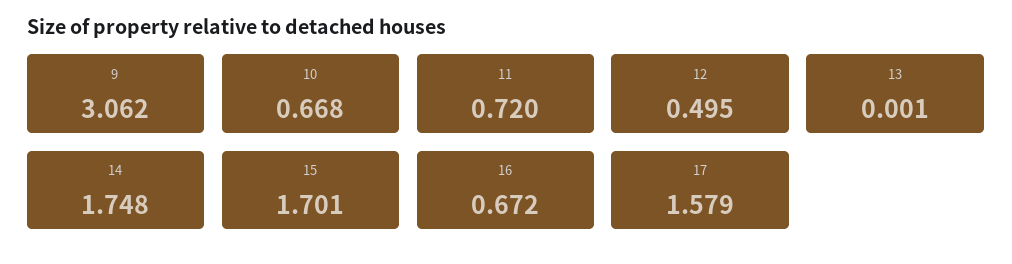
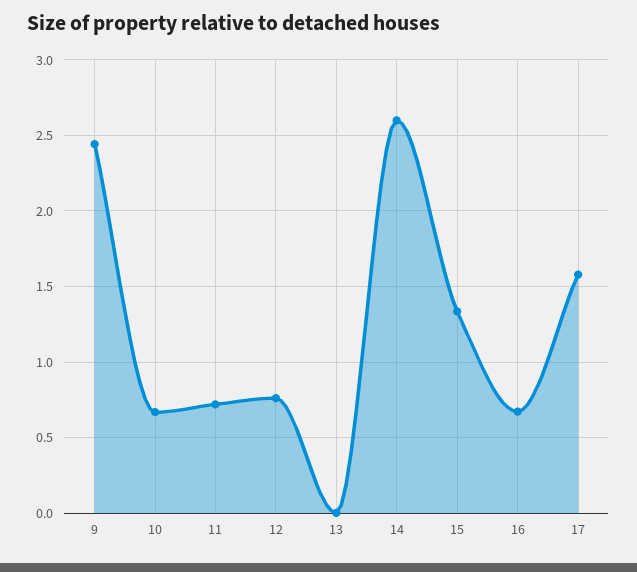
  {
-   "9": 3.062,
+   "9": 2.45,
    "10": 0.668,
    "11": 0.72,
-   "12": 0.495,
+   "12": 0.75,
    "13": 0.001,
-   "14": 1.748,
+   "14": 2.6,
-   "15": 1.701,
+   "15": 1.35,
    "16": 0.672,
    "17": 1.579
  }

